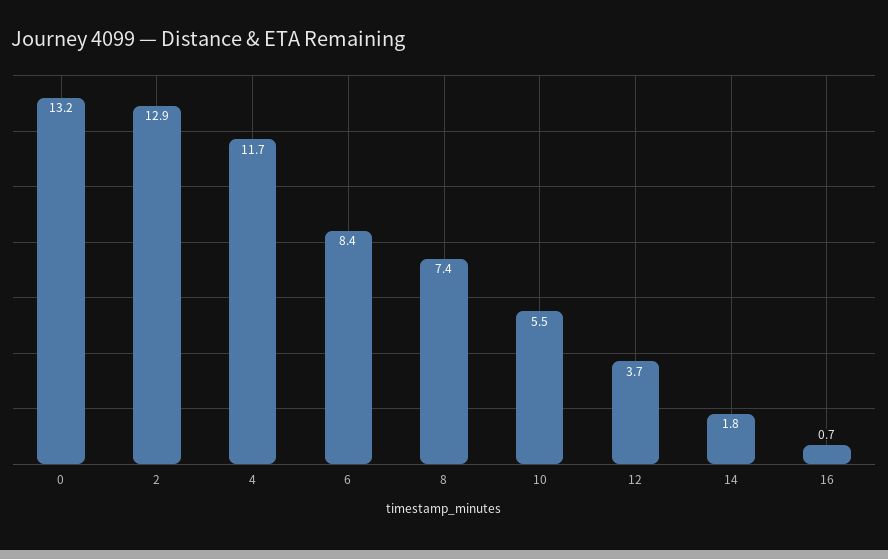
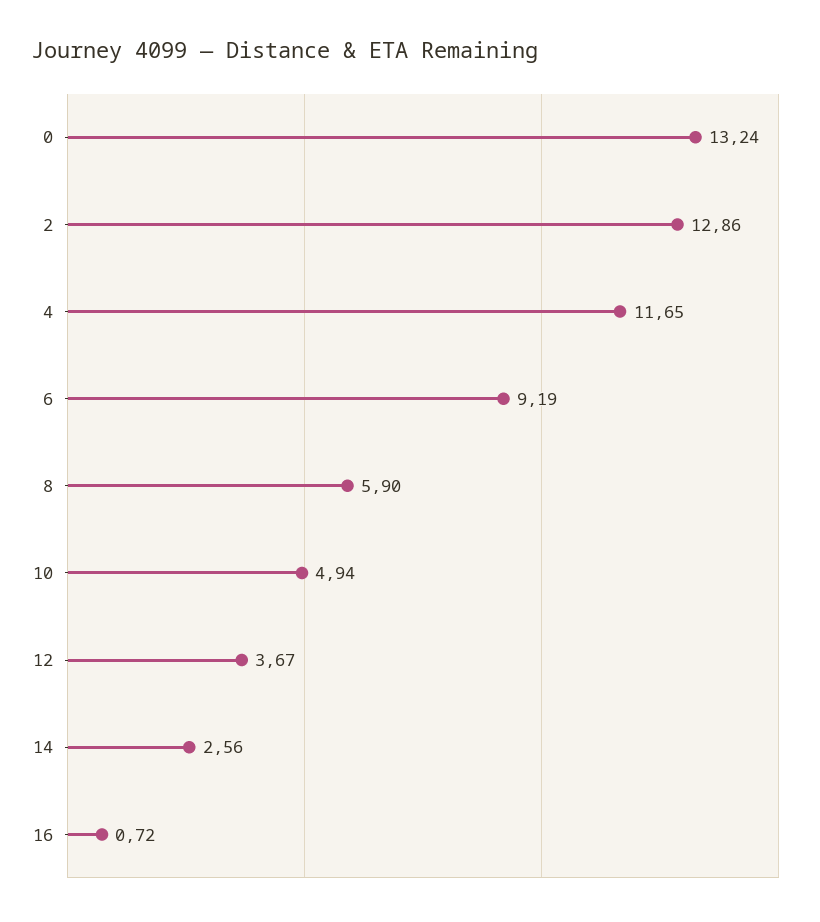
  {
    "0": 13.24,
    "2": 12.86,
    "4": 11.65,
-   "6": 8.4,
+   "6": 9.19,
-   "8": 7.4,
+   "8": 5.9,
-   "10": 5.5,
+   "10": 4.94,
    "12": 3.67,
-   "14": 1.8,
+   "14": 2.56,
    "16": 0.72
  }

